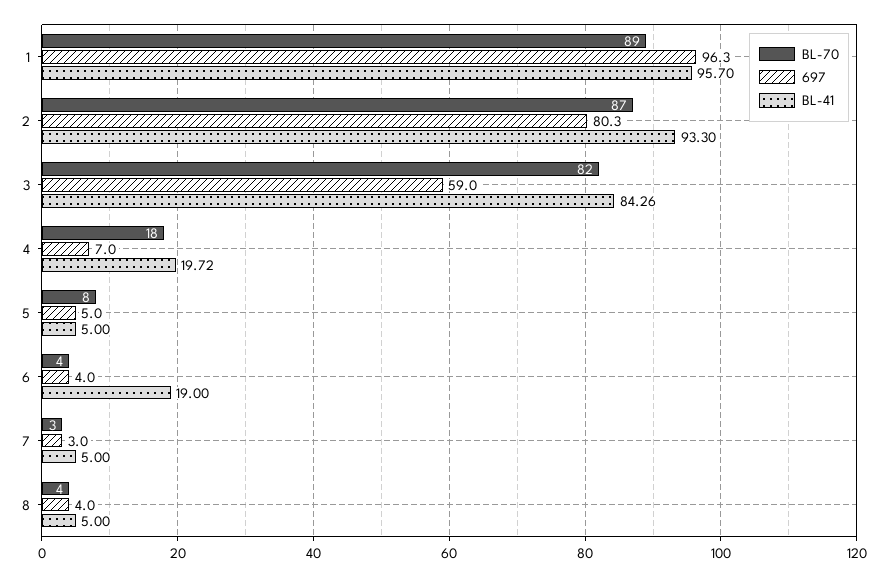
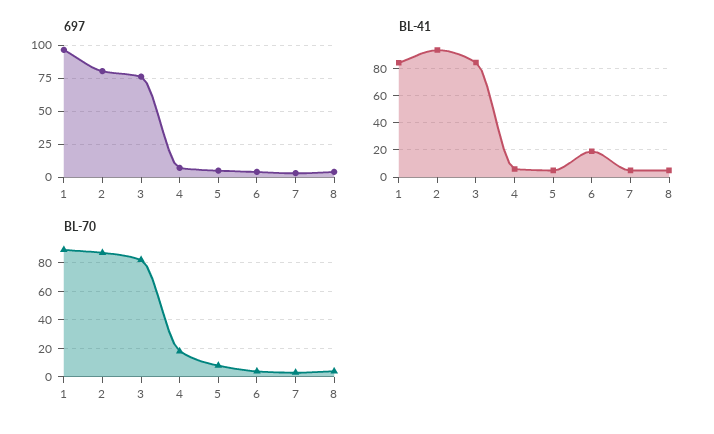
  {
    "BL-70": {
      "1": 89,
      "2": 87,
      "3": 82,
      "4": 18,
      "5": 8,
      "6": 4,
      "7": 3,
      "8": 4
    },
    "697": {
      "1": 96.3,
      "2": 80.3,
-     "3": 59,
+     "3": 75,
      "4": 7,
      "5": 5,
      "6": 4,
      "7": 3,
      "8": 4
    },
    "BL-41": {
-     "1": 95.7,
+     "1": 85,
      "2": 93.3,
      "3": 84.26,
-     "4": 19.72,
+     "4": 5,
      "5": 5,
      "6": 19,
      "7": 5,
      "8": 5
    }
  }

